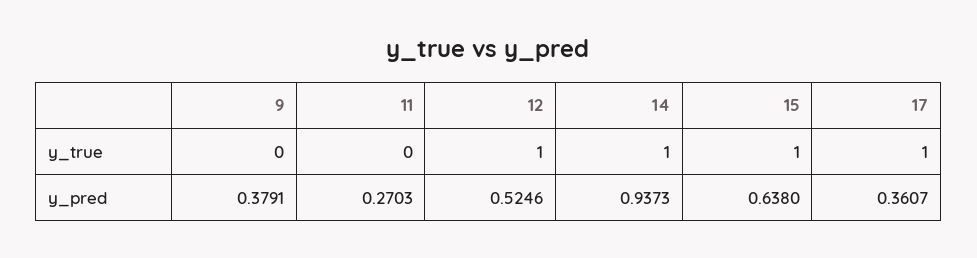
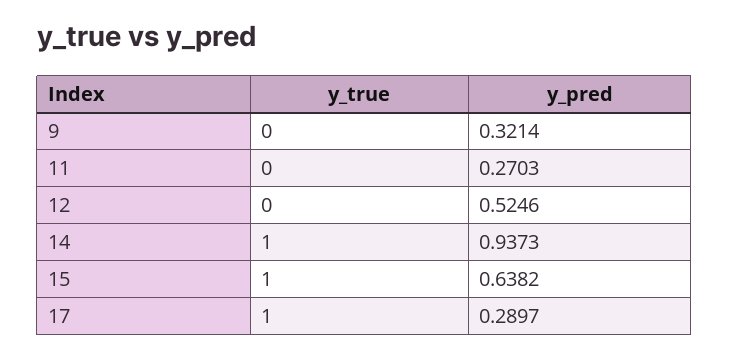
  {
    "9": {
      "y_true": 0,
-     "y_pred": 0.3791
+     "y_pred": 0.3214
    },
    "11": {
      "y_true": 0,
      "y_pred": 0.2703
    },
    "12": {
-     "y_true": 1,
+     "y_true": 0,
      "y_pred": 0.5246
    },
    "14": {
      "y_true": 1,
      "y_pred": 0.9373
    },
    "15": {
      "y_true": 1,
-     "y_pred": 0.638
+     "y_pred": 0.6382
    },
    "17": {
      "y_true": 1,
-     "y_pred": 0.3607
+     "y_pred": 0.2897
    }
  }

